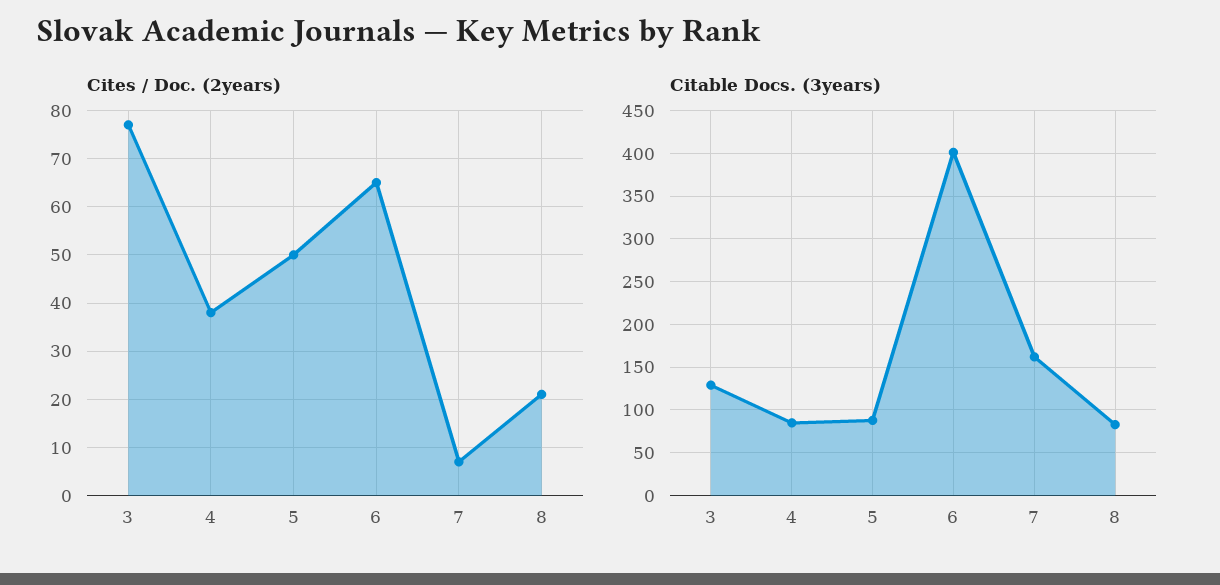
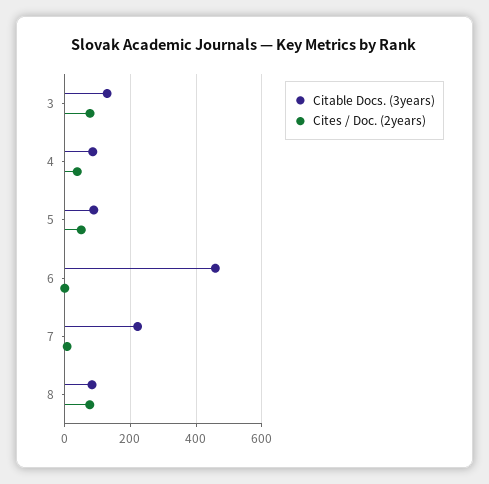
  {
    "Cites / Doc. (2years)": {
      "3": 75,
      "4": 40,
      "5": 50,
-     "6": 65,
+     "6": 0,
      "7": 5,
-     "8": 20
+     "8": 80
    },
    "Citable Docs. (3years)": {
      "3": 130,
      "4": 90,
      "5": 90,
-     "6": 400,
+     "6": 460,
-     "7": 160,
+     "7": 220,
      "8": 80
    }
  }

